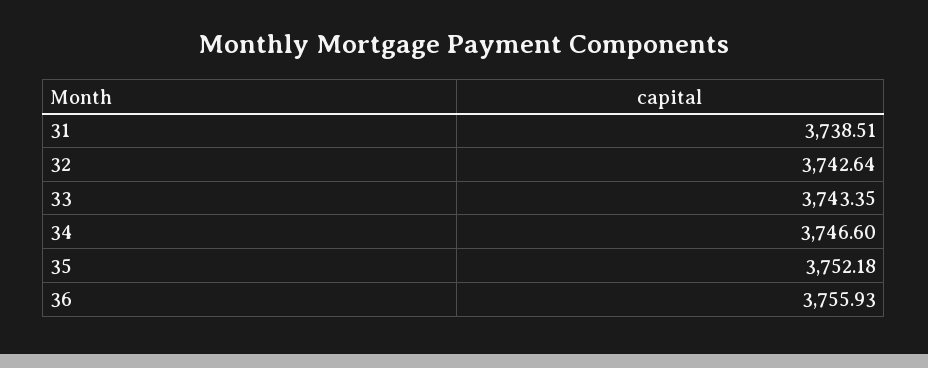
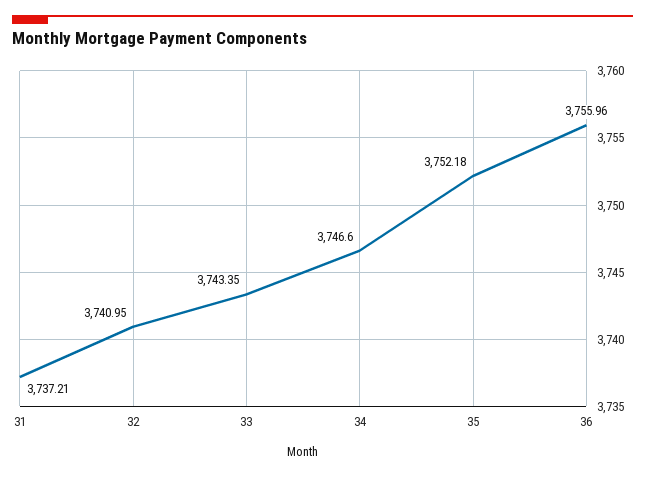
  {
-   "31": 3738.51,
+   "31": 3737.21,
-   "32": 3742.64,
+   "32": 3740.95,
    "33": 3743.35,
    "34": 3746.6,
    "35": 3752.18,
-   "36": 3755.93
+   "36": 3755.96
  }

